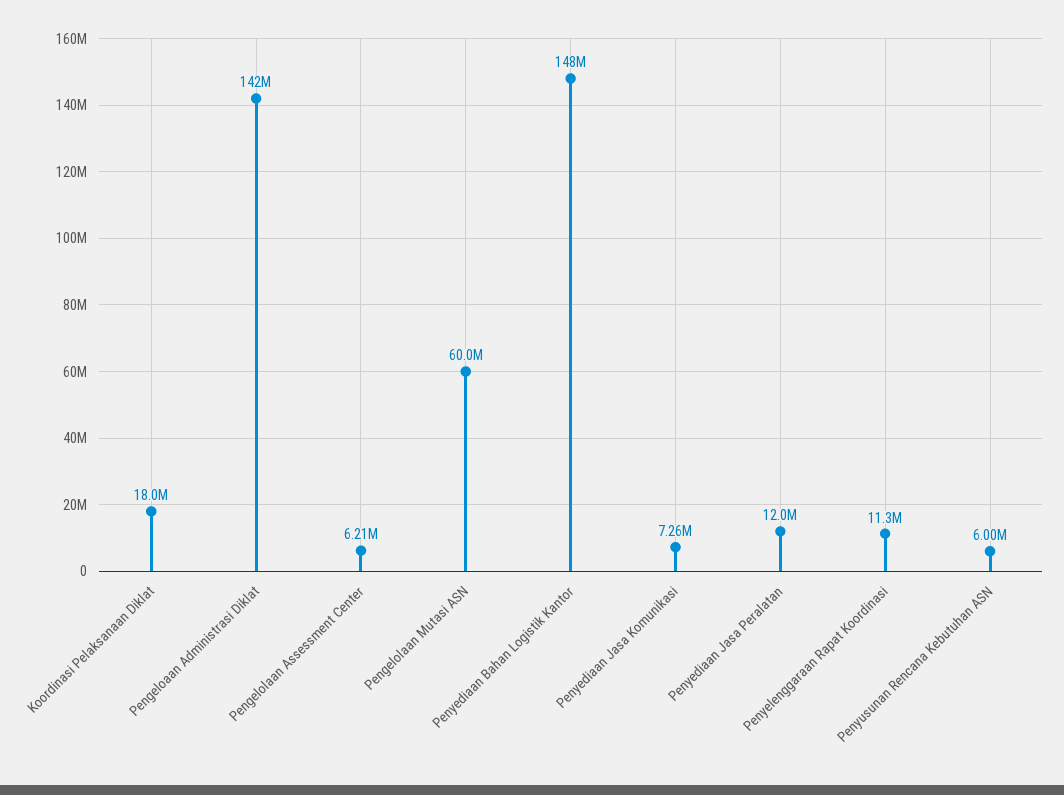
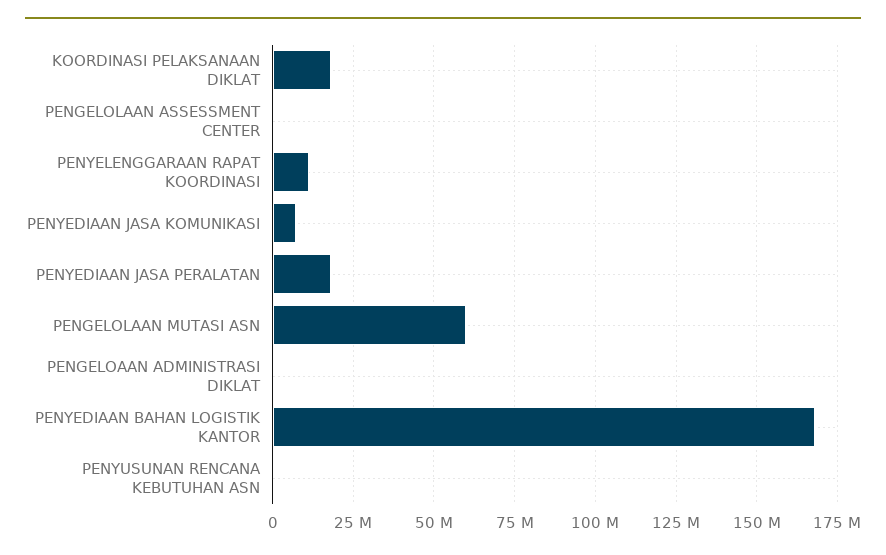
  {
    "Koordinasi Pelaksanaan Diklat": 18000000,
-   "Pengeloaan Administrasi Diklat": 142000000,
+   "Pengeloaan Administrasi Diklat": 0,
-   "Pengelolaan Assessment Center": 6210000,
+   "Pengelolaan Assessment Center": 0,
    "Pengelolaan Mutasi ASN": 60000000,
-   "Penyediaan Bahan Logistik Kantor": 148000000,
+   "Penyediaan Bahan Logistik Kantor": 167500000,
    "Penyediaan Jasa Komunikasi": 7260000,
-   "Penyediaan Jasa Peralatan": 12000000,
+   "Penyediaan Jasa Peralatan": 17500000,
    "Penyelenggaraan Rapat Koordinasi": 11300000,
-   "Penyusunan Rencana Kebutuhan ASN": 6000000
+   "Penyusunan Rencana Kebutuhan ASN": 0
  }

